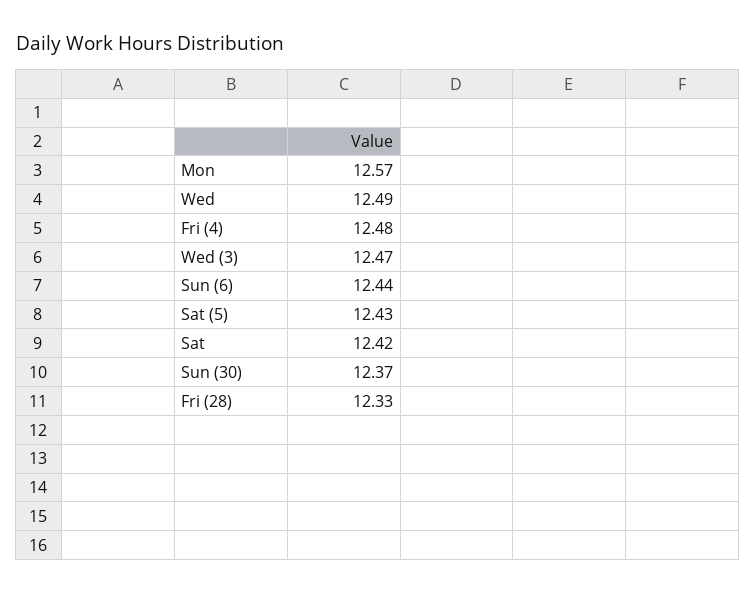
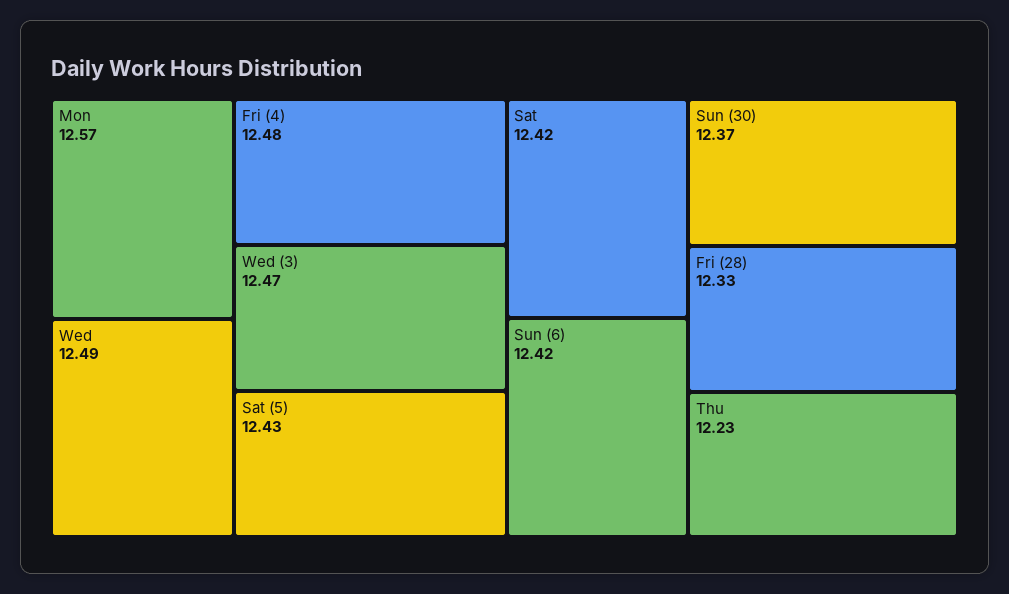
  {
    "Mon": 12.57,
    "Wed": 12.49,
    "Fri (4)": 12.48,
    "Wed (3)": 12.47,
-   "Sun (6)": 12.44,
+   "Sun (6)": 12.42,
    "Sat (5)": 12.43,
    "Sat": 12.42,
    "Sun (30)": 12.37,
-   "Fri (28)": 12.33
+   "Fri (28)": 12.33,
+   "Thu": 12.23
  }

